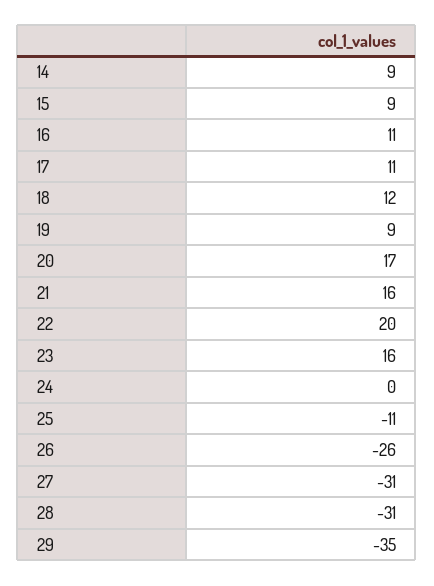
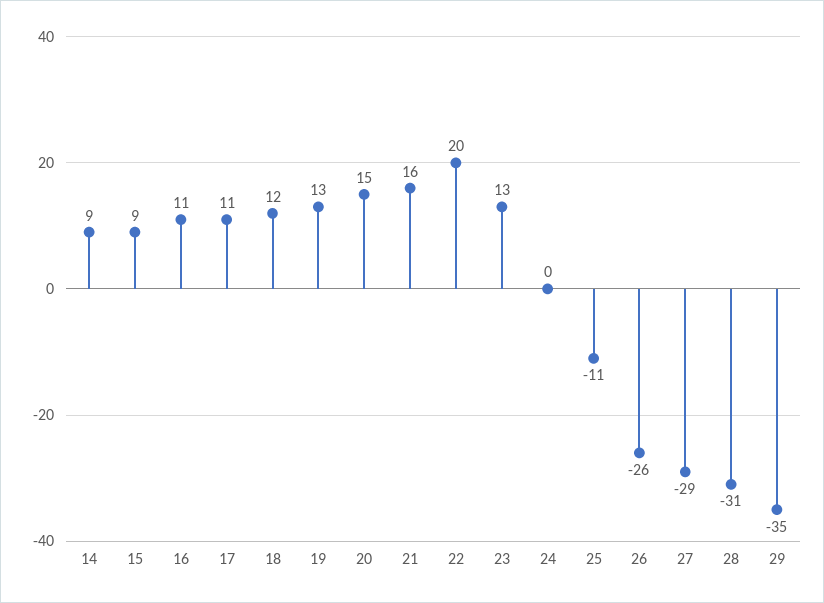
  {
    "14": 9,
    "15": 9,
    "16": 11,
    "17": 11,
    "18": 12,
-   "19": 9,
+   "19": 13,
-   "20": 17,
+   "20": 15,
    "21": 16,
    "22": 20,
-   "23": 16,
+   "23": 13,
    "24": 0,
    "25": -11,
    "26": -26,
-   "27": -31,
+   "27": -29,
    "28": -31,
    "29": -35
  }

